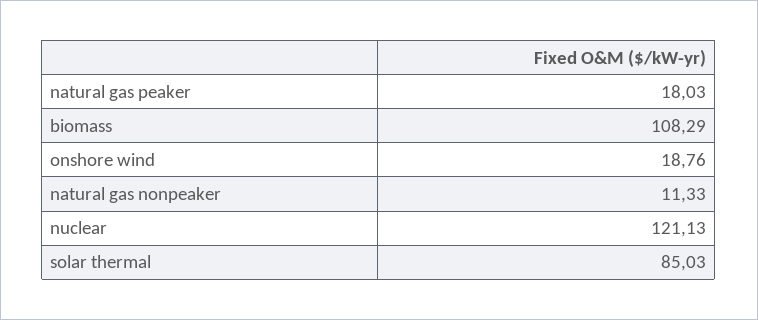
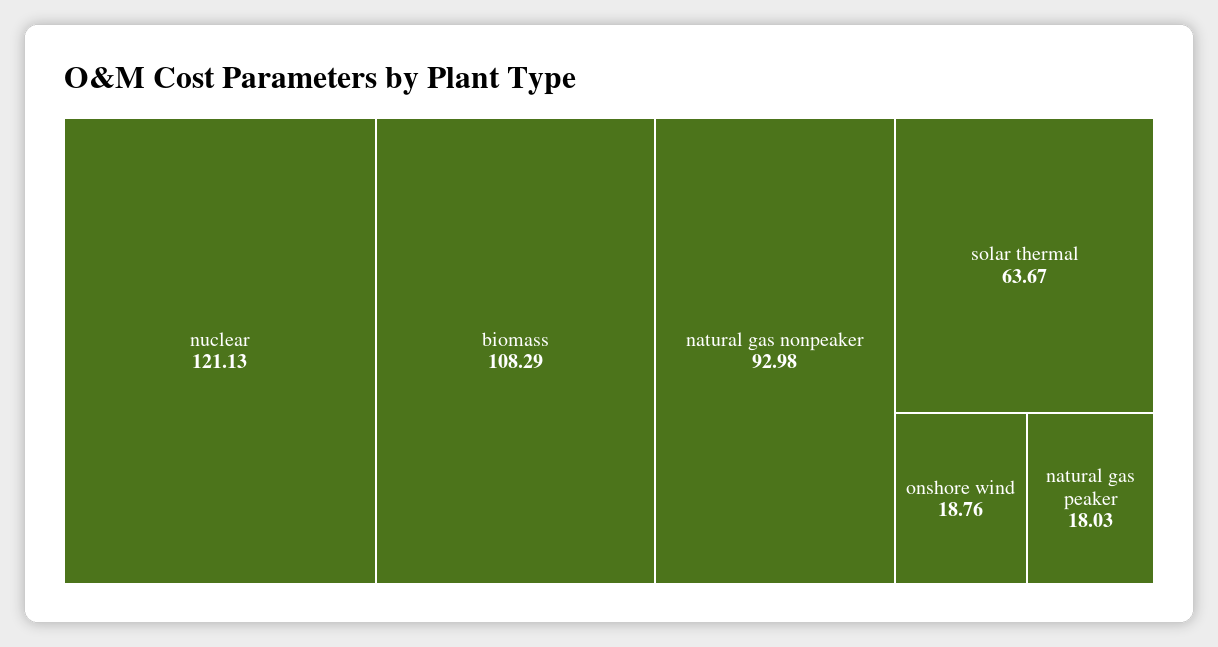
  {
    "natural gas peaker": 18.03,
    "biomass": 108.29,
    "onshore wind": 18.76,
-   "natural gas nonpeaker": 11.33,
+   "natural gas nonpeaker": 92.98,
    "nuclear": 121.13,
-   "solar thermal": 85.03
+   "solar thermal": 63.67
  }

